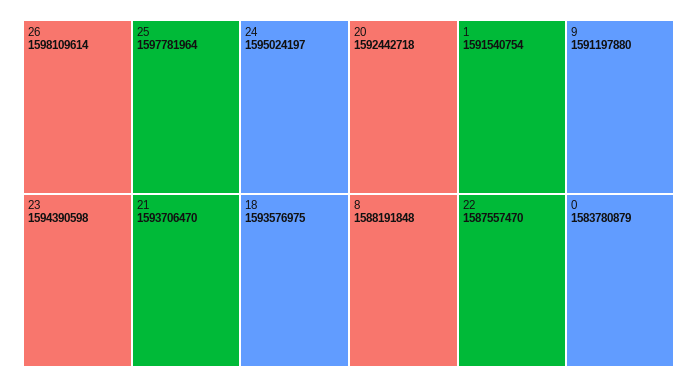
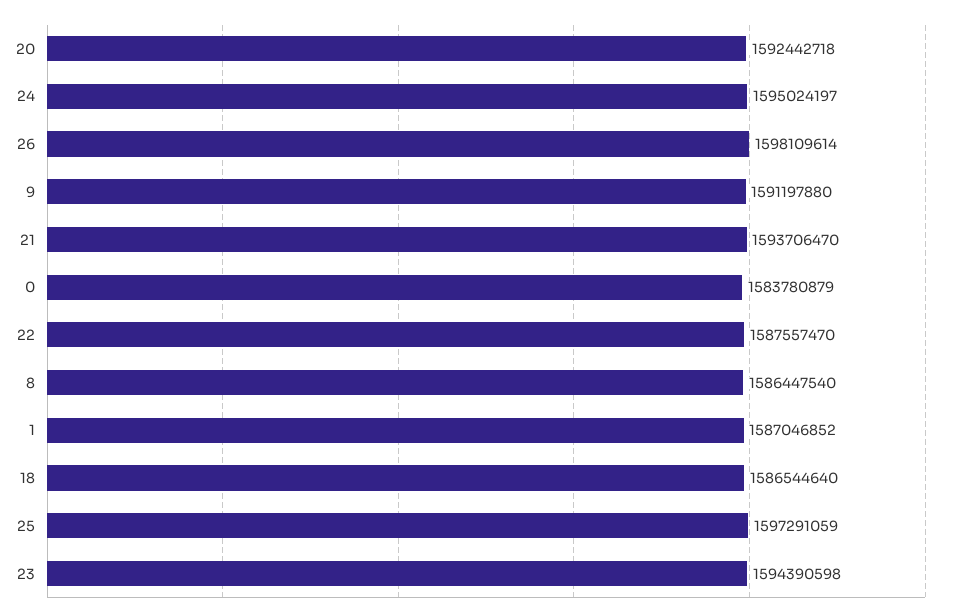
  {
    "26": 1598109614,
-   "25": 1597781964,
+   "25": 1597291059,
    "24": 1595024197,
    "23": 1594390598,
    "21": 1593706470,
-   "18": 1593576975,
+   "18": 1586544640,
    "20": 1592442718,
-   "1": 1591540754,
+   "1": 1587046852,
    "9": 1591197880,
-   "8": 1588191848,
+   "8": 1586447540,
    "22": 1587557470,
    "0": 1583780879
  }

